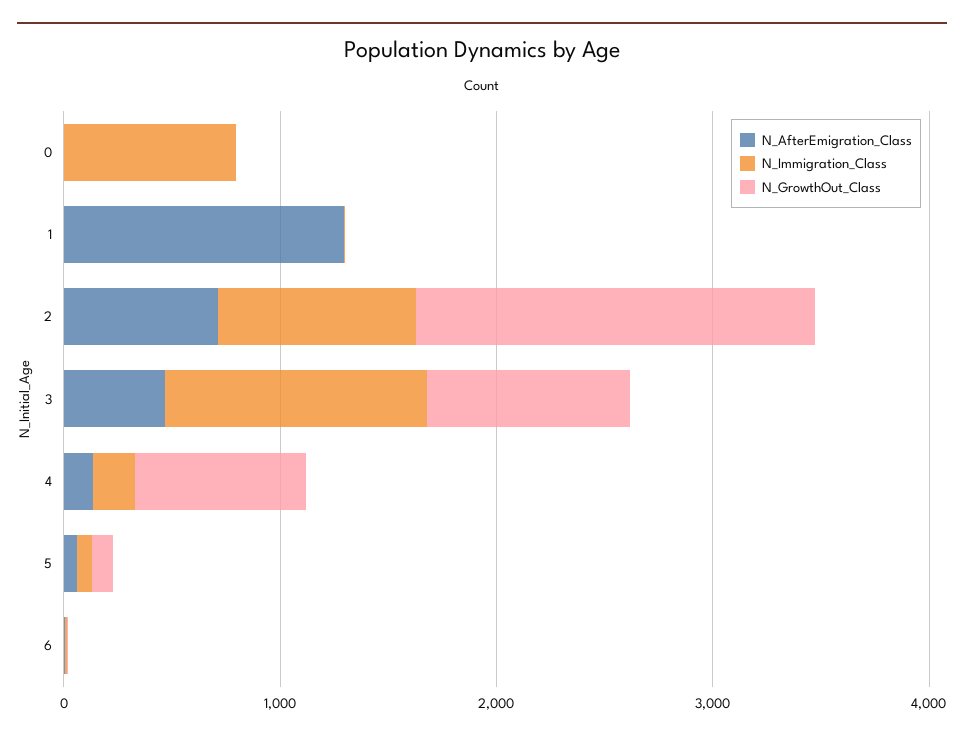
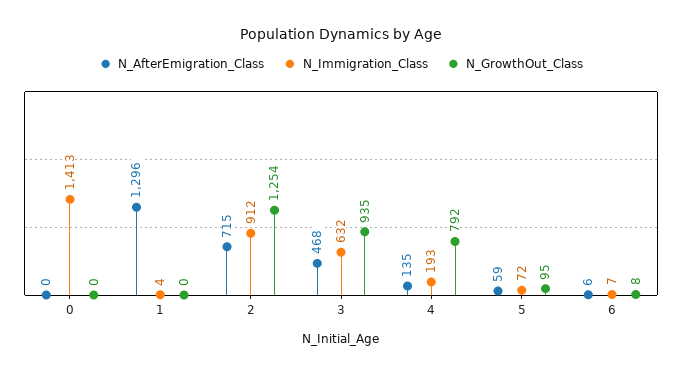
  {
    "N_AfterEmigration_Class": {
      "0": 0,
      "1": 1296,
      "2": 715,
      "3": 468,
      "4": 135,
      "5": 59,
      "6": 6
    },
    "N_Immigration_Class": {
-     "0": 800,
+     "0": 1413,
      "1": 4,
      "2": 912,
-     "3": 1200,
+     "3": 632,
      "4": 193,
      "5": 72,
      "6": 7
    },
    "N_GrowthOut_Class": {
      "0": 0,
      "1": 0,
-     "2": 1800,
+     "2": 1254,
      "3": 935,
      "4": 792,
      "5": 95,
      "6": 8
    }
  }

